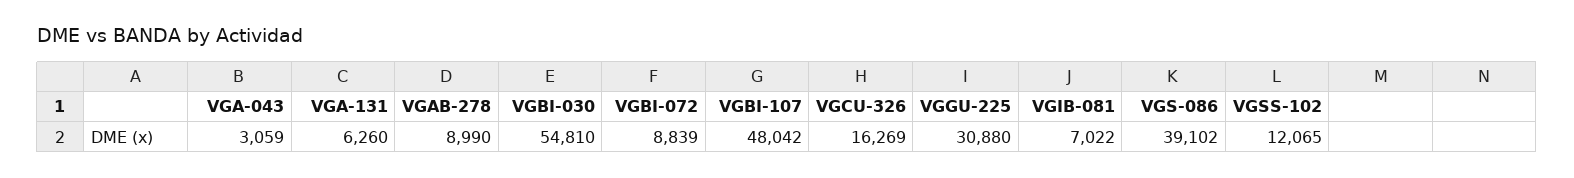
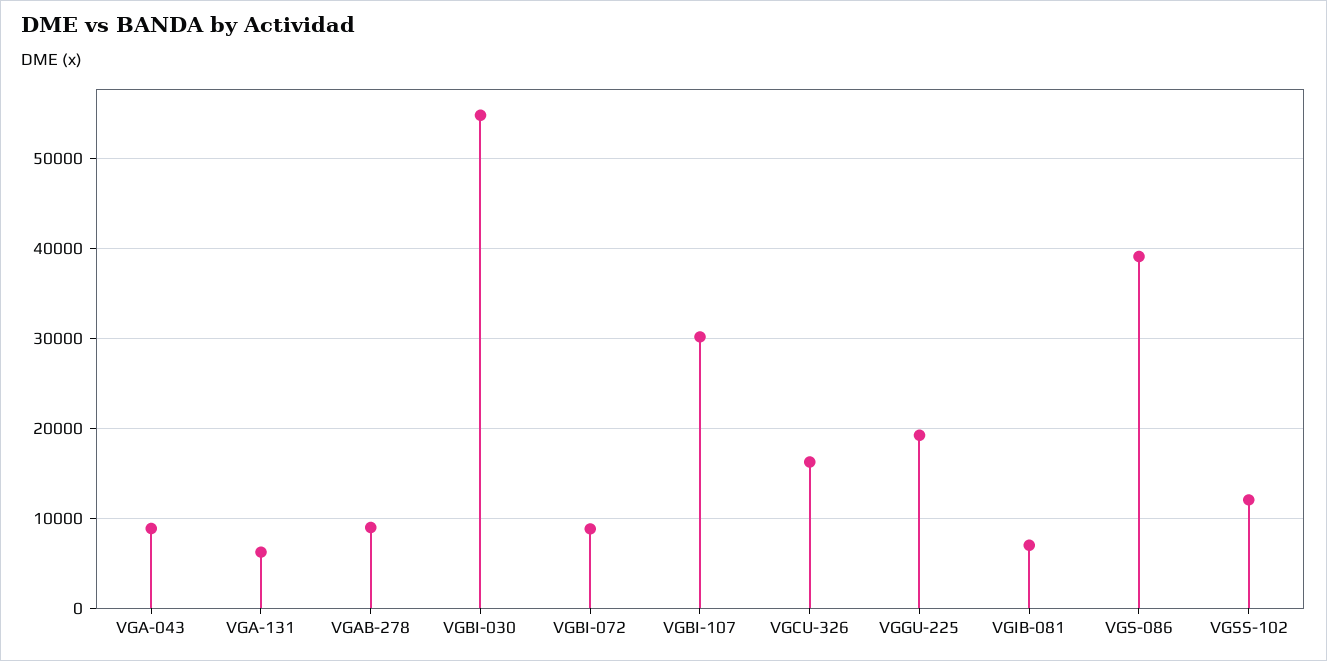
  {
-   "VGA-043": 3059,
+   "VGA-043": 9000,
    "VGA-131": 6260,
    "VGAB-278": 8990,
    "VGBI-030": 54810,
    "VGBI-072": 8839,
-   "VGBI-107": 48042,
+   "VGBI-107": 30000,
    "VGCU-326": 16269,
-   "VGGU-225": 30880,
+   "VGGU-225": 19000,
    "VGIB-081": 7022,
    "VGS-086": 39102,
    "VGSS-102": 12065
  }

